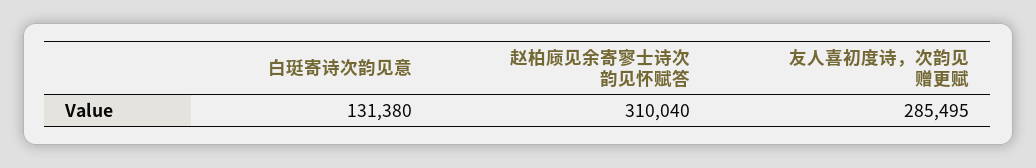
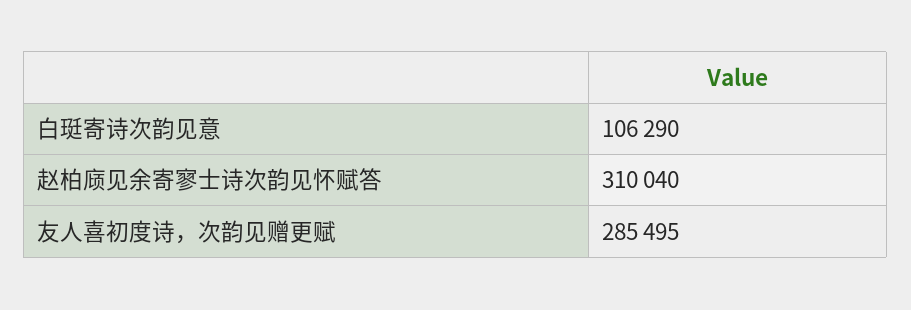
  {
-   "白珽寄诗次韵见意": 131380,
+   "白珽寄诗次韵见意": 106290,
    "赵柏庼见余寄寥士诗次韵见怀赋答": 310040,
    "友人喜初度诗，次韵见赠更赋": 285495
  }

